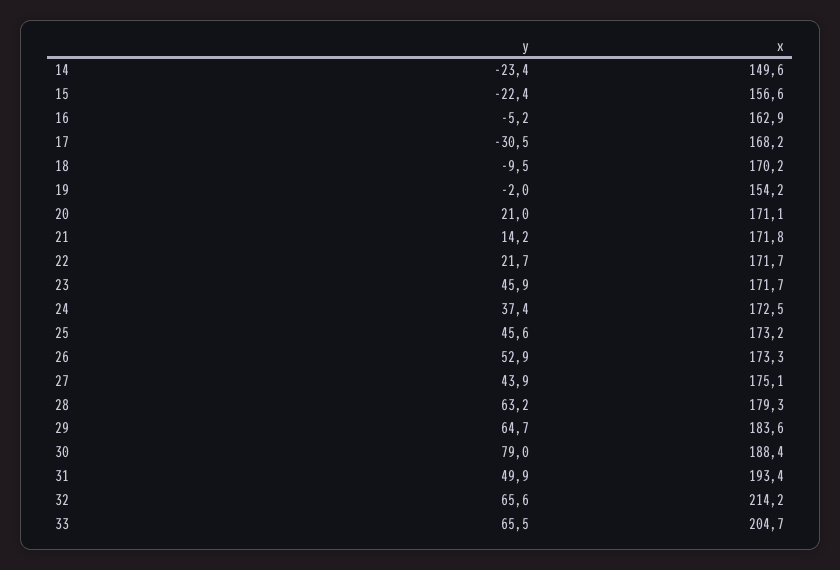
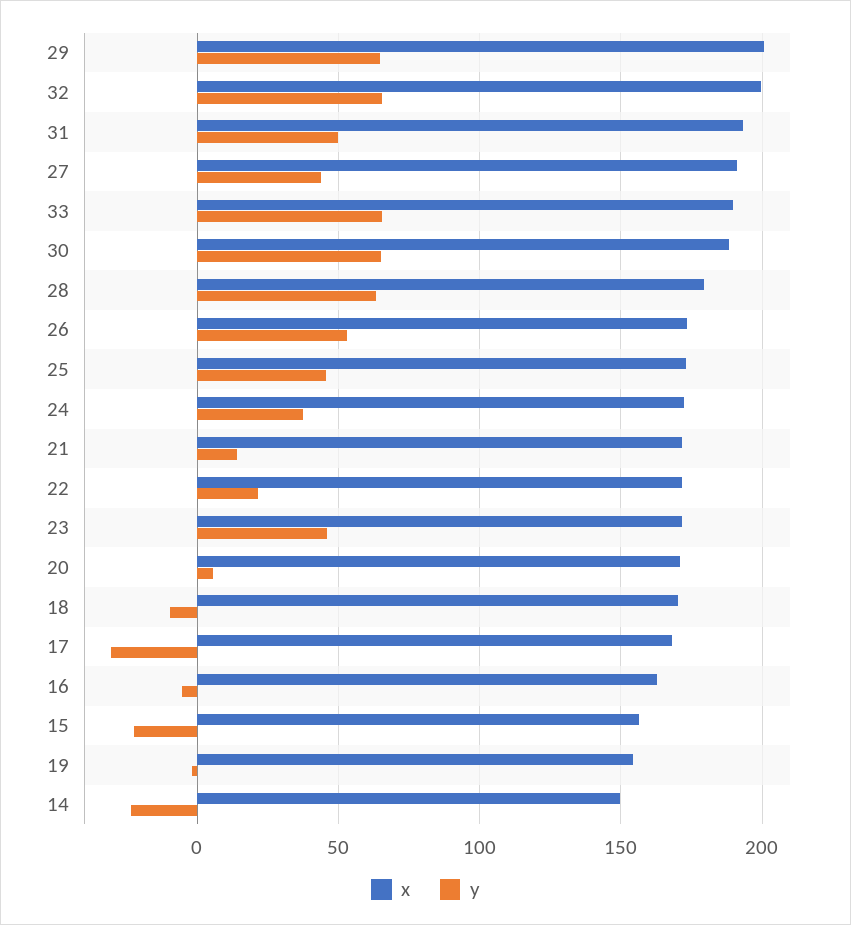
  {
    "y": {
      "14": -23.4,
      "15": -22.4,
      "16": -5.2,
      "17": -30.5,
      "18": -9.5,
      "19": -2,
-     "20": 21,
+     "20": 5,
      "21": 14.2,
      "22": 21.7,
      "23": 45.9,
      "24": 37.4,
      "25": 45.6,
      "26": 52.9,
      "27": 43.9,
      "28": 63.2,
      "29": 64.7,
-     "30": 79,
+     "30": 65,
      "31": 49.9,
      "32": 65.6,
      "33": 65.5
    },
    "x": {
      "14": 149.6,
      "15": 156.6,
      "16": 162.9,
      "17": 168.2,
      "18": 170.2,
      "19": 154.2,
      "20": 171.1,
      "21": 171.8,
      "22": 171.7,
      "23": 171.7,
      "24": 172.5,
      "25": 173.2,
      "26": 173.3,
-     "27": 175.1,
+     "27": 190,
      "28": 179.3,
-     "29": 183.6,
+     "29": 200,
      "30": 188.4,
      "31": 193.4,
-     "32": 214.2,
+     "32": 200,
-     "33": 204.7
+     "33": 190
    }
  }

